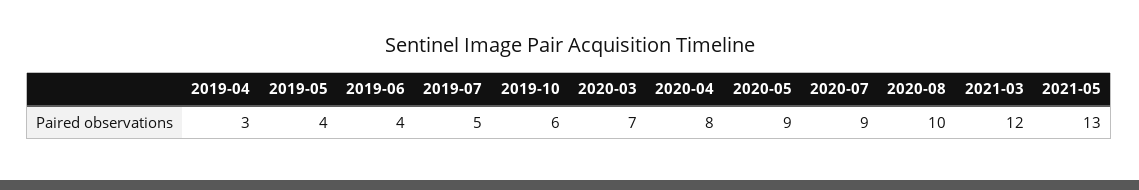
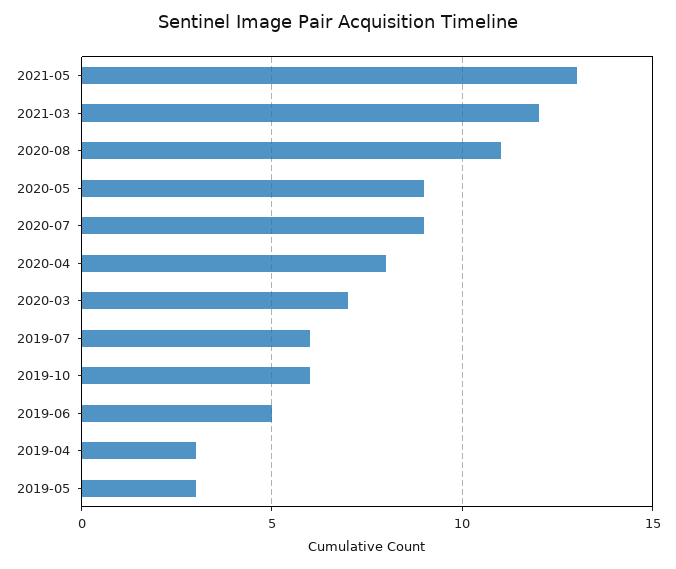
  {
    "2019-04": 3,
-   "2019-05": 4,
+   "2019-05": 3,
-   "2019-06": 4,
+   "2019-06": 5,
-   "2019-07": 5,
+   "2019-07": 6,
    "2019-10": 6,
    "2020-03": 7,
    "2020-04": 8,
    "2020-05": 9,
    "2020-07": 9,
-   "2020-08": 10,
+   "2020-08": 11,
    "2021-03": 12,
    "2021-05": 13
  }

